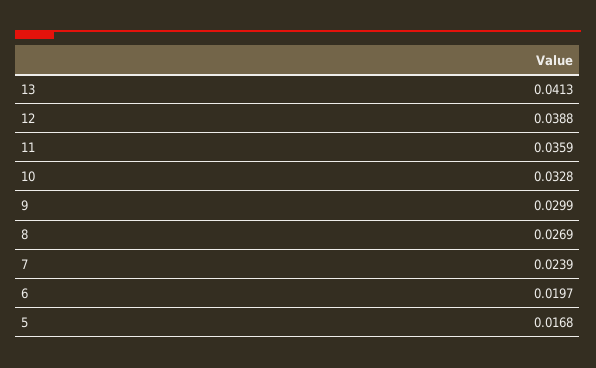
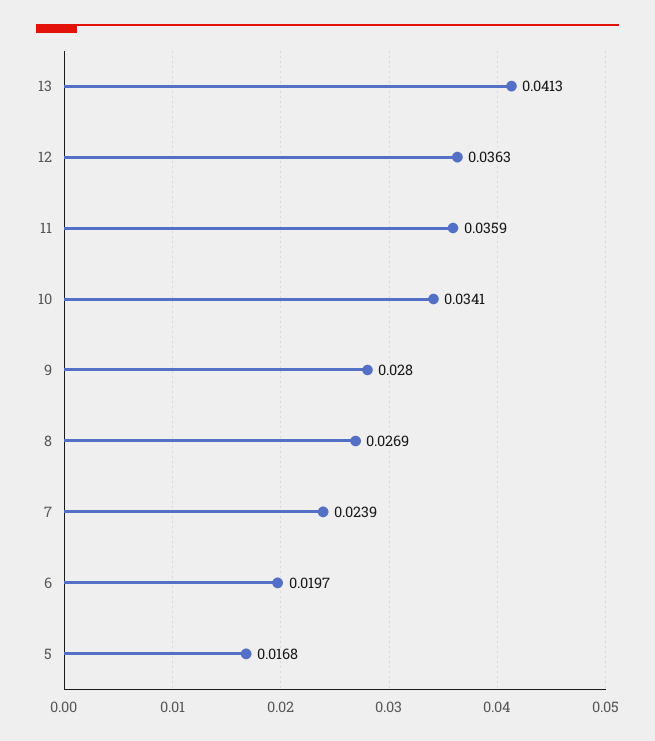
  {
    "13": 0.0413,
-   "12": 0.0388,
+   "12": 0.0363,
    "11": 0.0359,
-   "10": 0.0328,
+   "10": 0.0341,
-   "9": 0.0299,
+   "9": 0.028,
    "8": 0.0269,
    "7": 0.0239,
    "6": 0.0197,
    "5": 0.0168
  }

